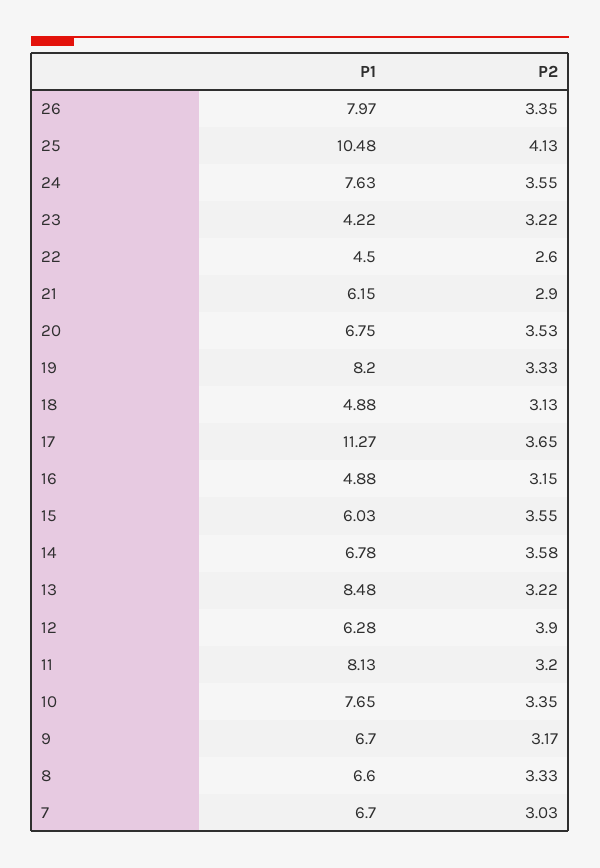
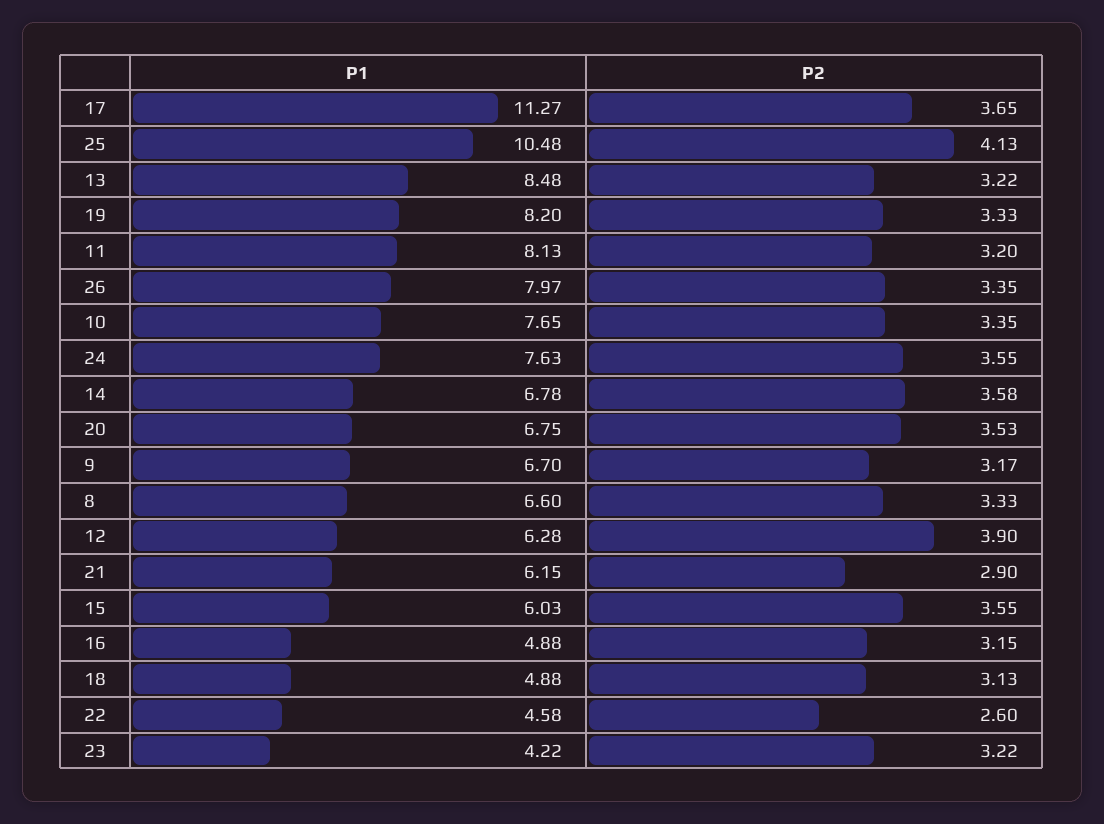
  {
    "P1": {
      "26": 7.97,
      "25": 10.48,
      "24": 7.63,
      "23": 4.22,
-     "22": 4.5,
+     "22": 4.58,
      "21": 6.15,
      "20": 6.75,
      "19": 8.2,
      "18": 4.88,
      "17": 11.27,
      "16": 4.88,
      "15": 6.03,
      "14": 6.78,
      "13": 8.48,
      "12": 6.28,
      "11": 8.13,
      "10": 7.65,
      "9": 6.7,
-     "8": 6.6,
+     "8": 6.6
-     "7": 6.7
    },
    "P2": {
      "26": 3.35,
      "25": 4.13,
      "24": 3.55,
      "23": 3.22,
      "22": 2.6,
      "21": 2.9,
      "20": 3.53,
      "19": 3.33,
      "18": 3.13,
      "17": 3.65,
      "16": 3.15,
      "15": 3.55,
      "14": 3.58,
      "13": 3.22,
      "12": 3.9,
      "11": 3.2,
      "10": 3.35,
      "9": 3.17,
-     "8": 3.33,
+     "8": 3.33
-     "7": 3.03
    }
  }

